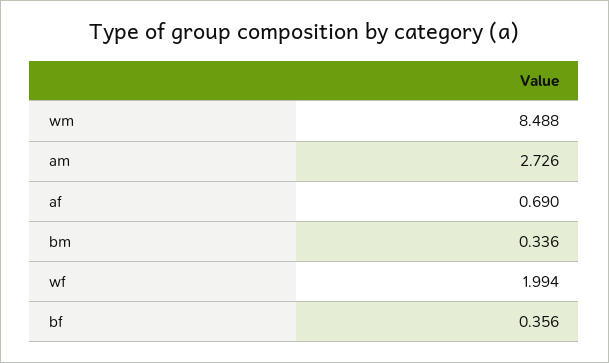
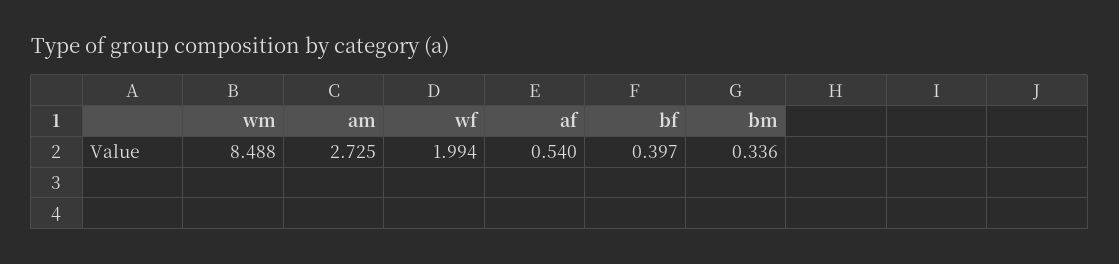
  {
    "wm": 8.488,
-   "am": 2.726,
+   "am": 2.725,
-   "af": 0.69,
+   "af": 0.54,
    "bm": 0.336,
    "wf": 1.994,
-   "bf": 0.356
+   "bf": 0.397
  }

